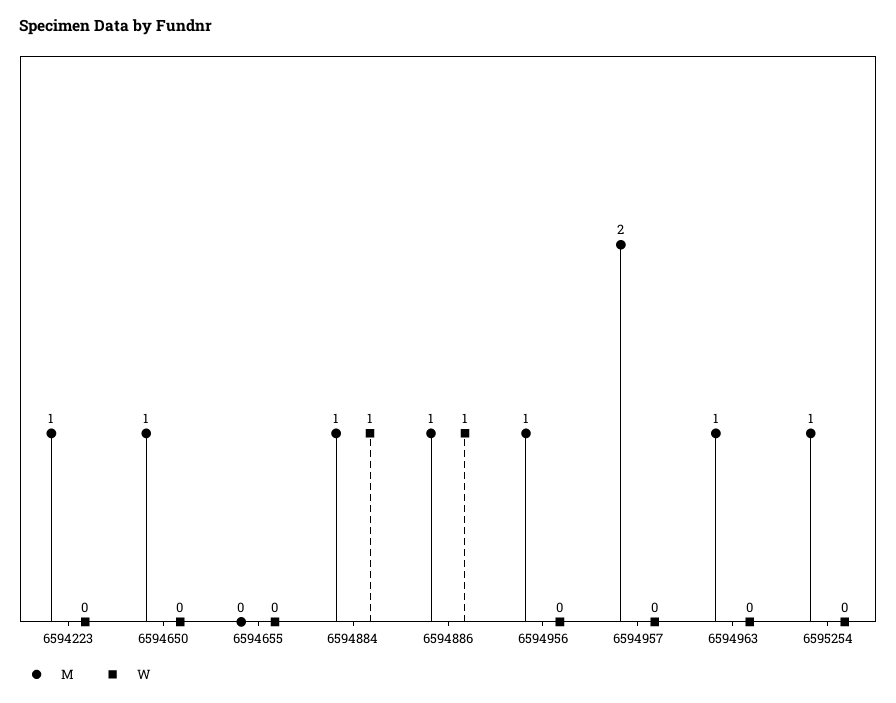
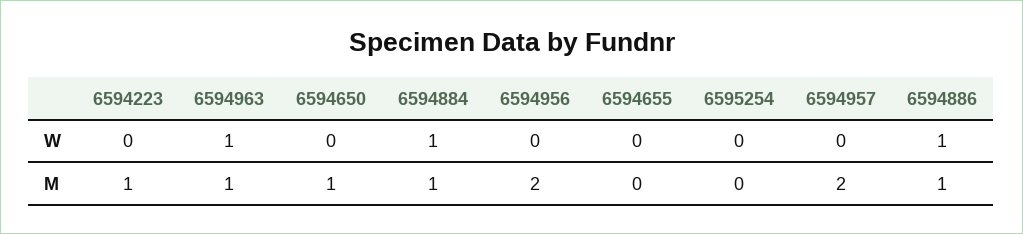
  {
    "M": {
      "6594223": 1,
      "6594650": 1,
      "6594655": 0,
      "6594884": 1,
      "6594886": 1,
-     "6594956": 1,
+     "6594956": 2,
      "6594957": 2,
      "6594963": 1,
-     "6595254": 1
+     "6595254": 0
    },
    "W": {
      "6594223": 0,
      "6594650": 0,
      "6594655": 0,
      "6594884": 1,
      "6594886": 1,
      "6594956": 0,
      "6594957": 0,
-     "6594963": 0,
+     "6594963": 1,
      "6595254": 0
    }
  }

